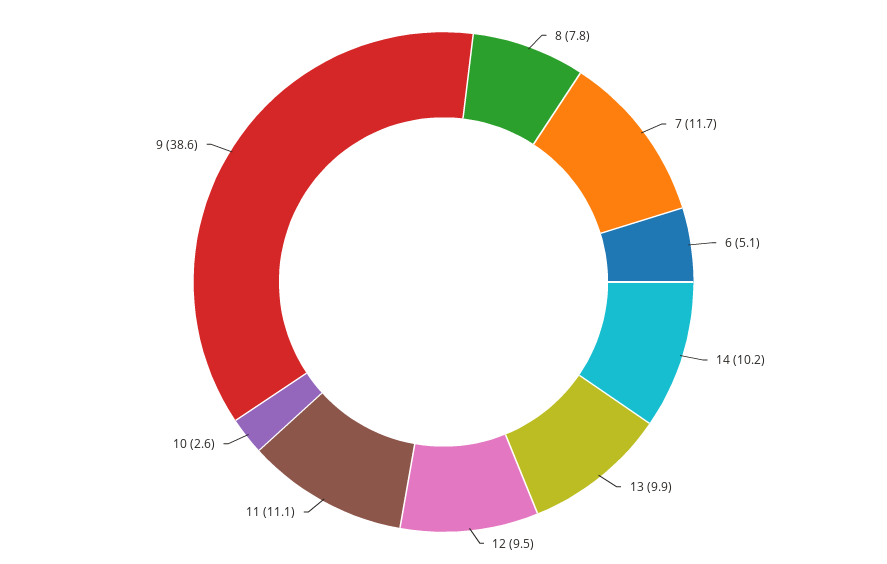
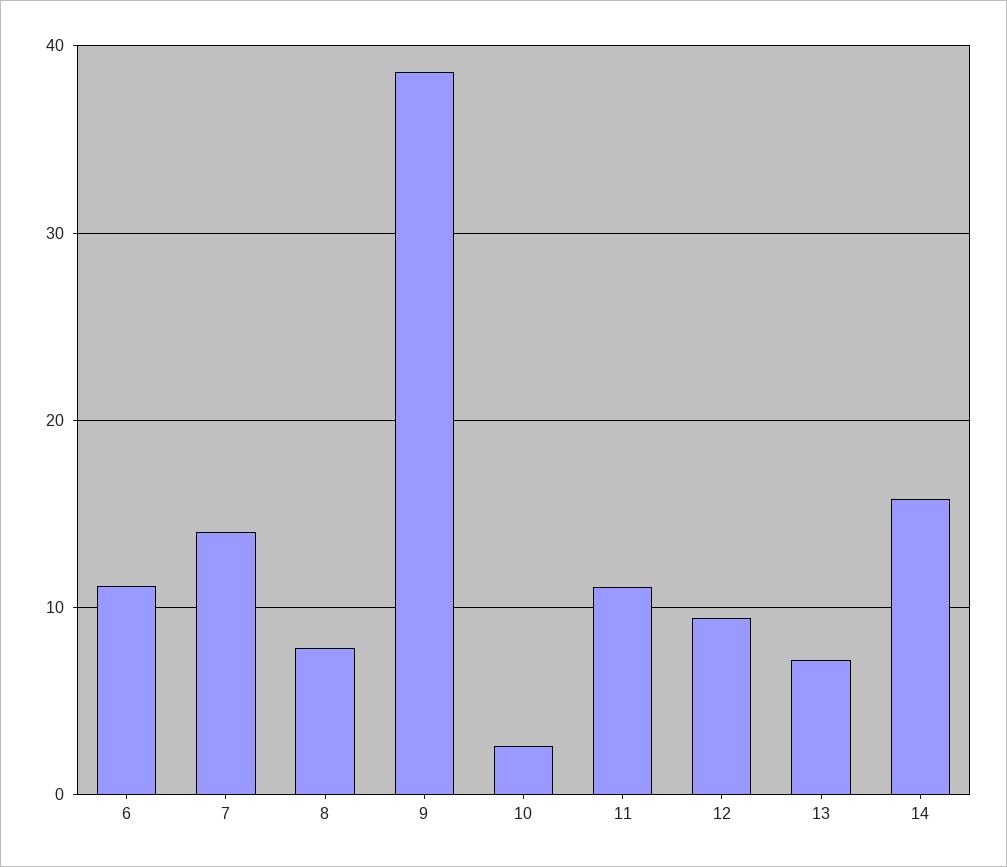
  {
    "8": 7.8,
-   "7": 11.7,
+   "7": 14,
-   "6": 5.1,
+   "6": 11,
-   "14": 10.2,
+   "14": 16,
-   "13": 9.9,
+   "13": 7,
    "12": 9.5,
    "11": 11.1,
    "10": 2.6,
    "9": 38.6
  }

